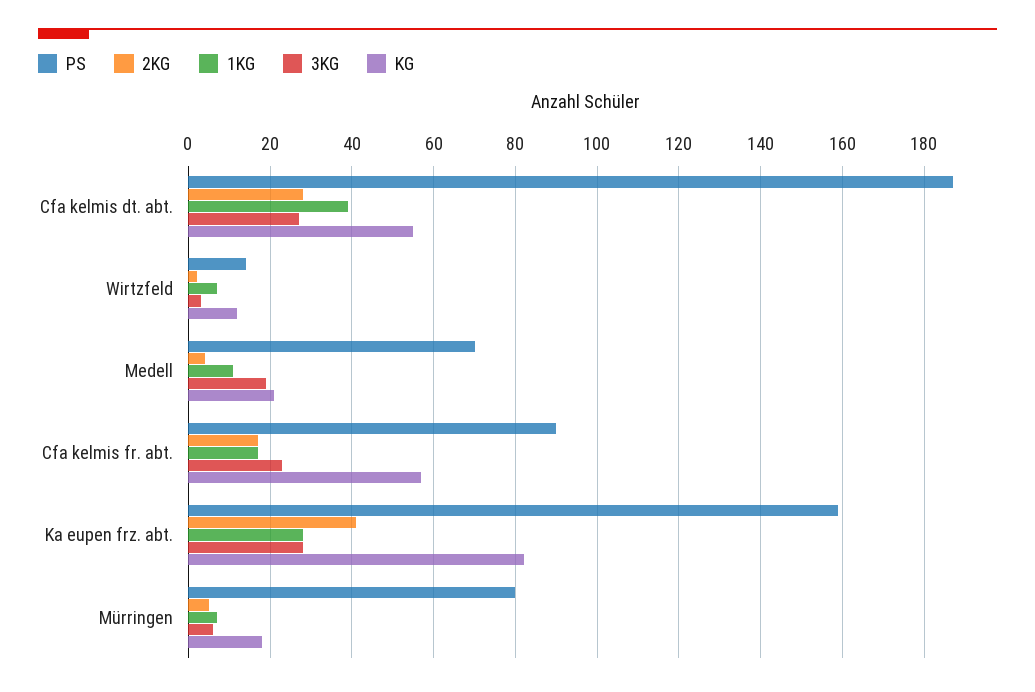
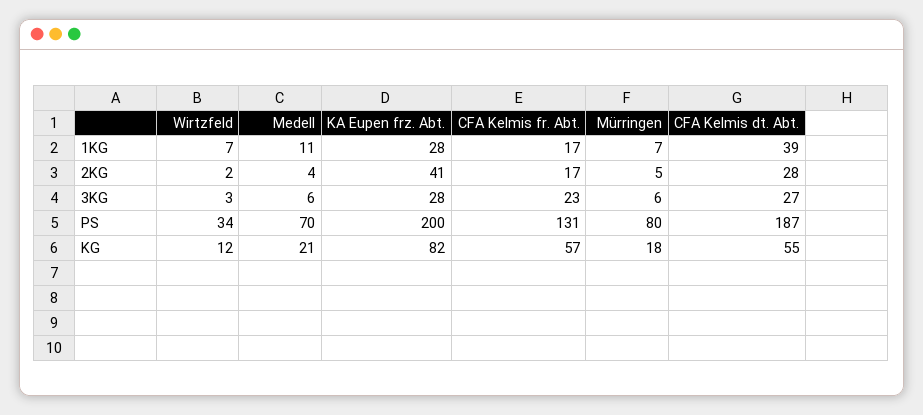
  {
    "PS": {
      "Cfa kelmis dt. abt.": 187,
-     "Wirtzfeld": 15,
+     "Wirtzfeld": 34,
      "Medell": 70,
-     "Cfa kelmis fr. abt.": 90,
+     "Cfa kelmis fr. abt.": 131,
-     "Ka eupen frz. abt.": 160,
+     "Ka eupen frz. abt.": 200,
      "Mürringen": 80
    },
    "2KG": {
      "Cfa kelmis dt. abt.": 28,
      "Wirtzfeld": 2,
      "Medell": 4,
      "Cfa kelmis fr. abt.": 17,
      "Ka eupen frz. abt.": 41,
      "Mürringen": 5
    },
    "1KG": {
      "Cfa kelmis dt. abt.": 39,
      "Wirtzfeld": 7,
      "Medell": 11,
      "Cfa kelmis fr. abt.": 17,
      "Ka eupen frz. abt.": 28,
      "Mürringen": 7
    },
    "3KG": {
      "Cfa kelmis dt. abt.": 27,
      "Wirtzfeld": 3,
-     "Medell": 20,
+     "Medell": 6,
      "Cfa kelmis fr. abt.": 23,
      "Ka eupen frz. abt.": 28,
      "Mürringen": 6
    },
    "KG": {
      "Cfa kelmis dt. abt.": 55,
      "Wirtzfeld": 12,
      "Medell": 21,
      "Cfa kelmis fr. abt.": 57,
      "Ka eupen frz. abt.": 82,
      "Mürringen": 18
    }
  }

